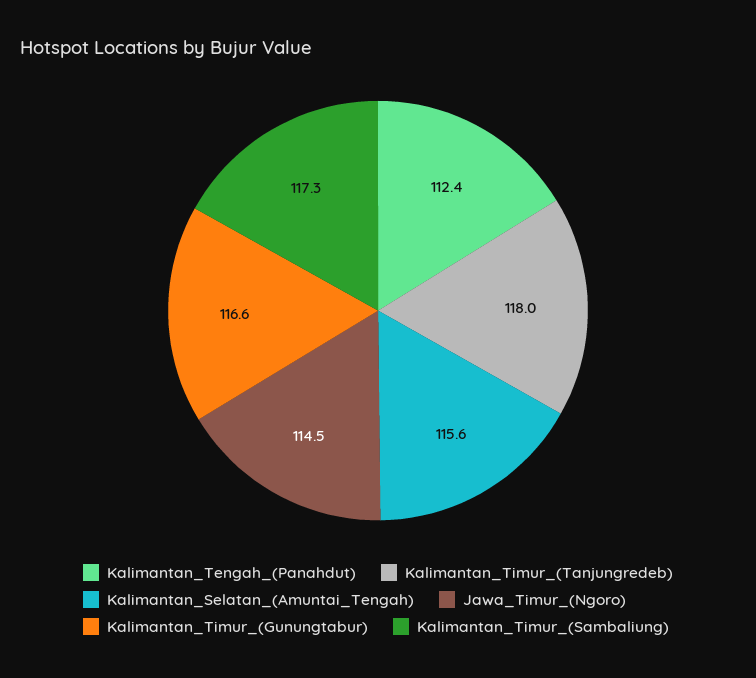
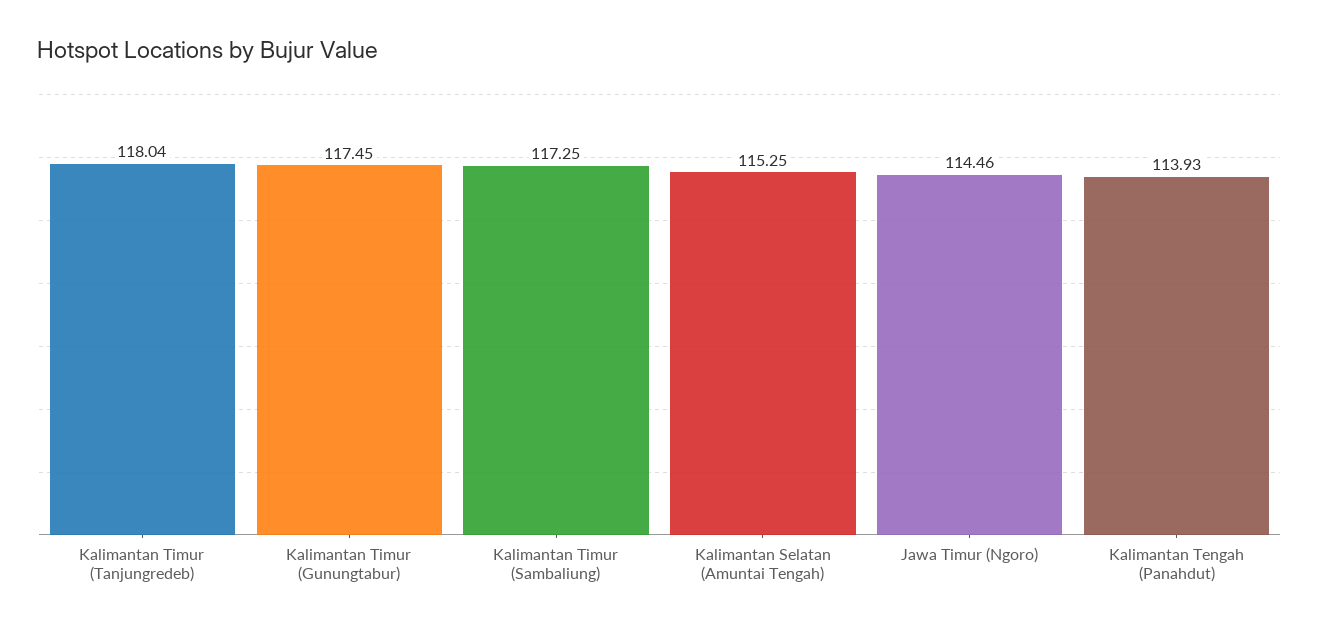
  {
-   "Kalimantan_Tengah_(Panahdut)": 112.4,
+   "Kalimantan_Tengah_(Panahdut)": 113.93,
    "Kalimantan_Timur_(Tanjungredeb)": 118.04,
-   "Kalimantan_Selatan_(Amuntai_Tengah)": 115.6,
+   "Kalimantan_Selatan_(Amuntai_Tengah)": 115.25,
    "Jawa_Timur_(Ngoro)": 114.46,
-   "Kalimantan_Timur_(Gunungtabur)": 116.6,
+   "Kalimantan_Timur_(Gunungtabur)": 117.45,
    "Kalimantan_Timur_(Sambaliung)": 117.25
  }

